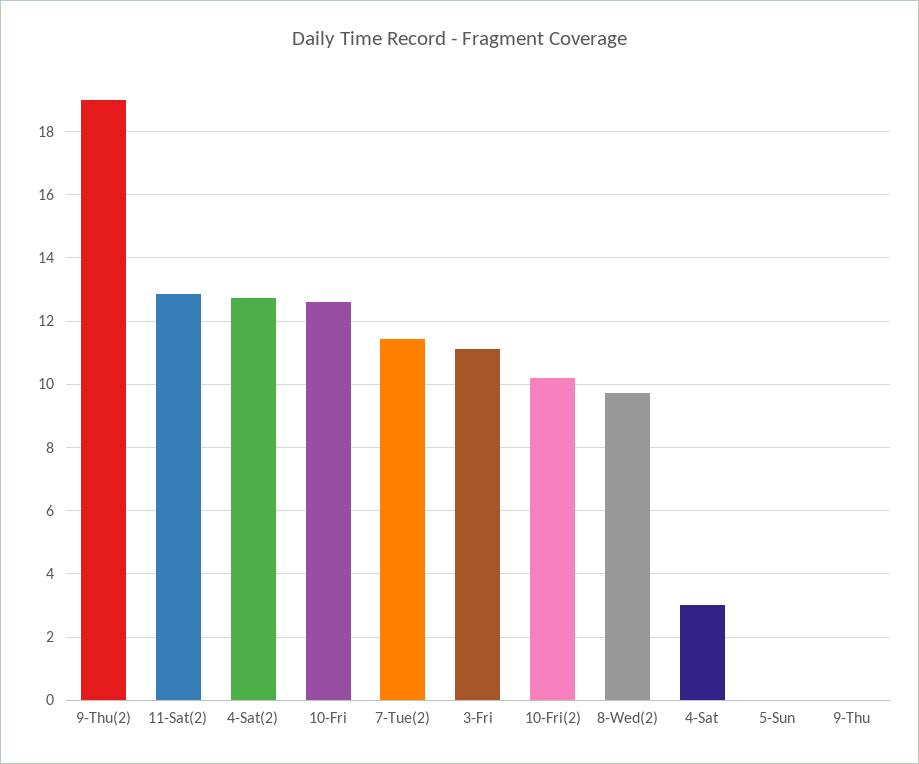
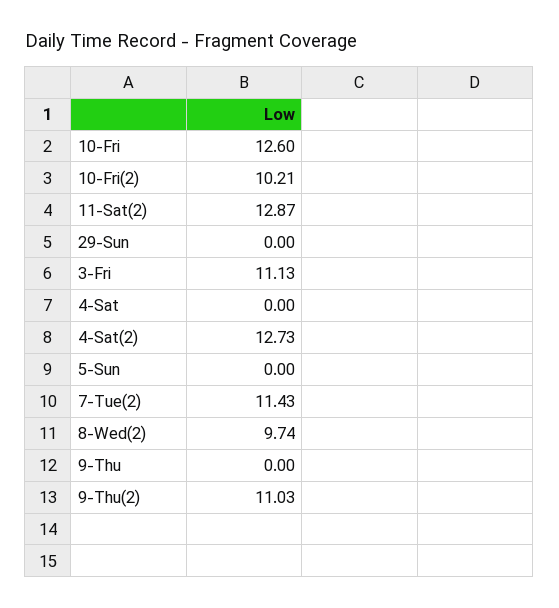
  {
-   "9-Thu(2)": 19,
+   "9-Thu(2)": 11.03,
    "11-Sat(2)": 12.87,
    "4-Sat(2)": 12.73,
    "10-Fri": 12.6,
    "7-Tue(2)": 11.43,
    "3-Fri": 11.13,
    "10-Fri(2)": 10.21,
    "8-Wed(2)": 9.74,
-   "4-Sat": 3,
+   "4-Sat": 0,
    "5-Sun": 0,
-   "9-Thu": 0
+   "9-Thu": 0,
+   "29-Sun": 0
  }

